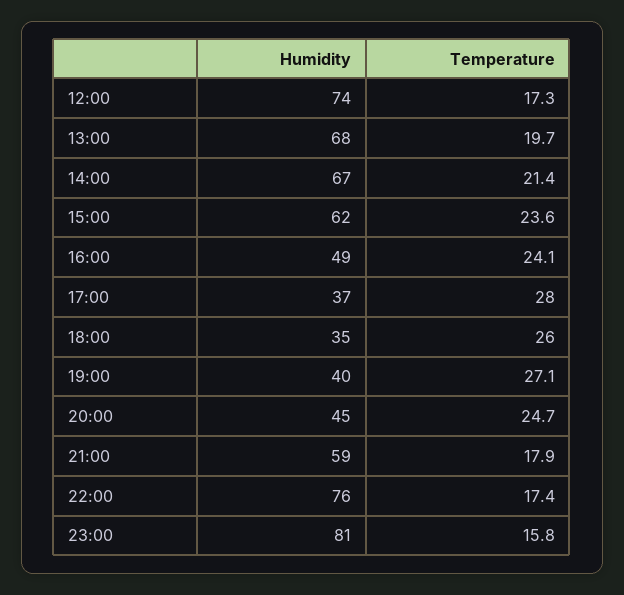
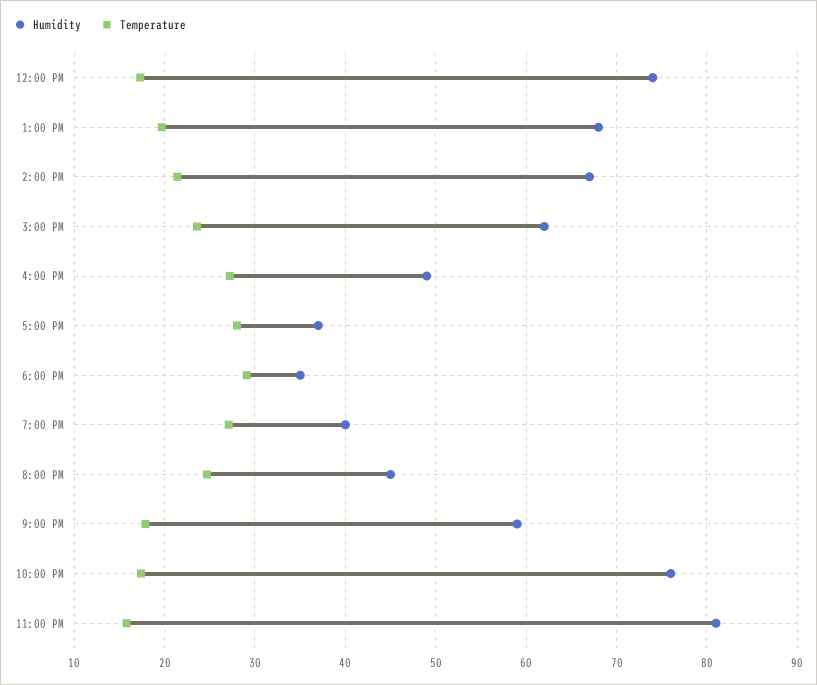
  {
    "Humidity": {
      "12:00": 74,
      "13:00": 68,
      "14:00": 67,
      "15:00": 62,
      "16:00": 49,
      "17:00": 37,
      "18:00": 35,
      "19:00": 40,
      "20:00": 45,
      "21:00": 59,
      "22:00": 76,
      "23:00": 81
    },
    "Temperature": {
      "12:00": 17.3,
      "13:00": 19.7,
      "14:00": 21.4,
      "15:00": 23.6,
-     "16:00": 24.1,
+     "16:00": 27,
      "17:00": 28,
-     "18:00": 26,
+     "18:00": 29,
      "19:00": 27.1,
      "20:00": 24.7,
      "21:00": 17.9,
      "22:00": 17.4,
      "23:00": 15.8
    }
  }

